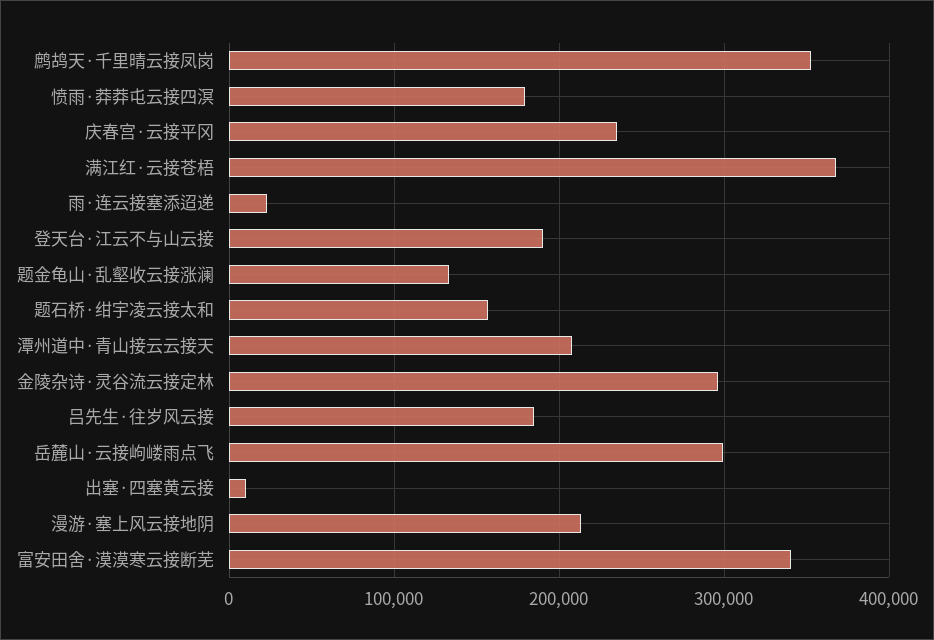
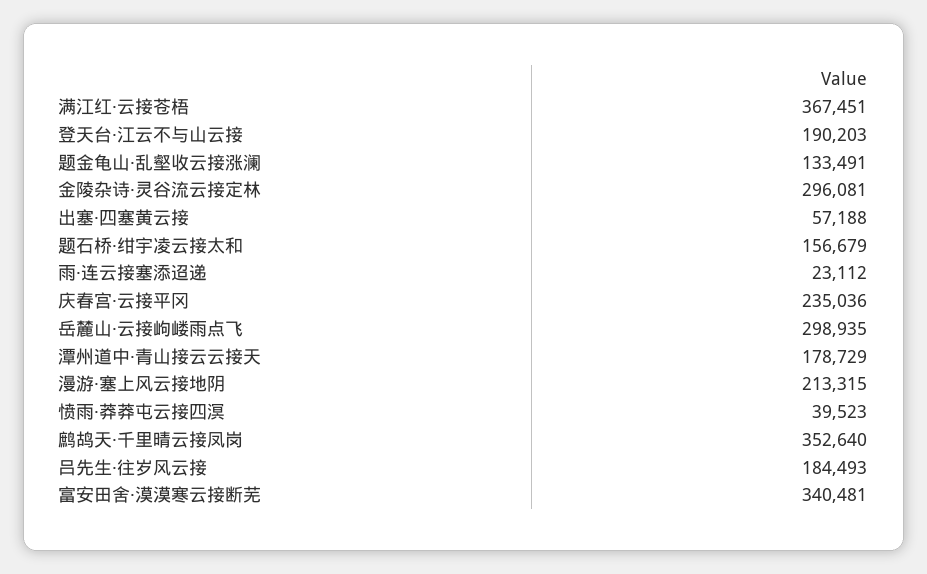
  {
    "鹧鸪天·千里晴云接凤岗": 352640,
-   "愤雨·莽莽屯云接四溟": 180000,
+   "愤雨·莽莽屯云接四溟": 39523,
    "庆春宫·云接平冈": 235036,
    "满江红·云接苍梧": 367451,
    "雨·连云接塞添迢递": 23112,
    "登天台·江云不与山云接": 190203,
    "题金龟山·乱壑收云接涨澜": 133491,
    "题石桥·绀宇凌云接太和": 156679,
-   "潭州道中·青山接云云接天": 210000,
+   "潭州道中·青山接云云接天": 178729,
    "金陵杂诗·灵谷流云接定林": 296081,
    "吕先生·往岁风云接": 184493,
    "岳麓山·云接岣嵝雨点飞": 298935,
-   "出塞·四塞黄云接": 10000,
+   "出塞·四塞黄云接": 57188,
    "漫游·塞上风云接地阴": 213315,
    "富安田舍·漠漠寒云接断芜": 340481
  }

